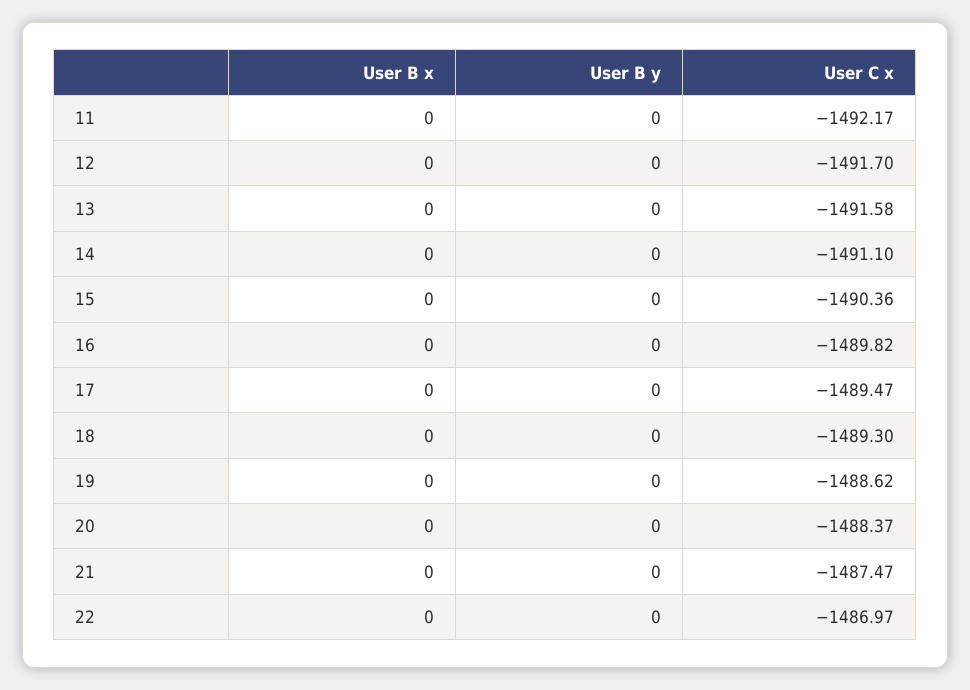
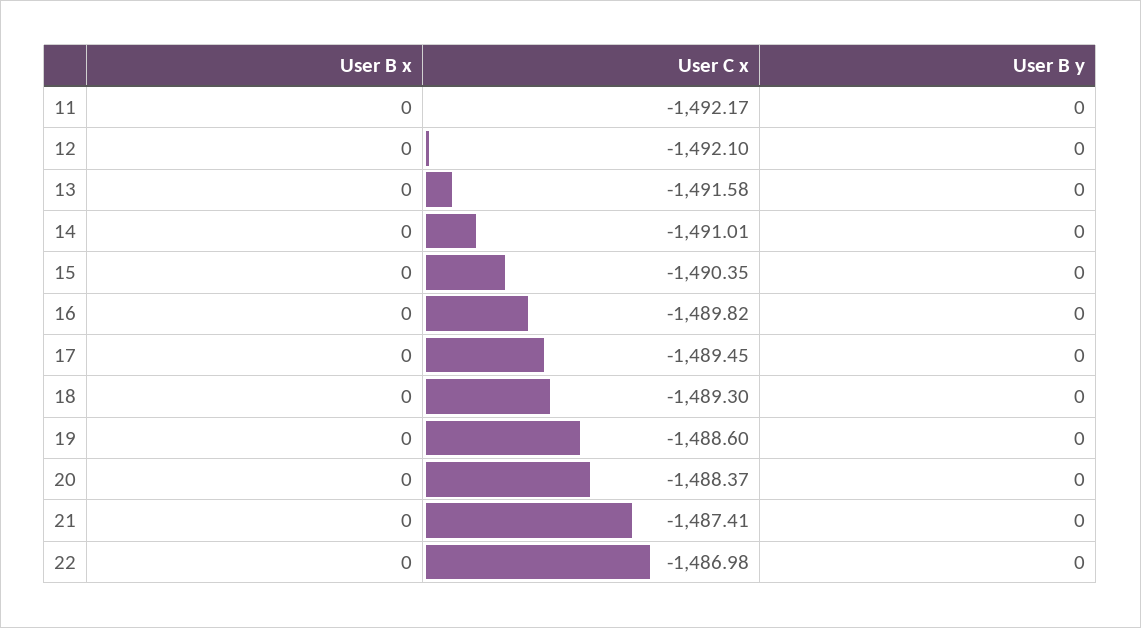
  {
    "User B x": {
      "11": 0,
      "12": 0,
      "13": 0,
      "14": 0,
      "15": 0,
      "16": 0,
      "17": 0,
      "18": 0,
      "19": 0,
      "20": 0,
      "21": 0,
      "22": 0
    },
    "User B y": {
      "11": 0,
      "12": 0,
      "13": 0,
      "14": 0,
      "15": 0,
      "16": 0,
      "17": 0,
      "18": 0,
      "19": 0,
      "20": 0,
      "21": 0,
      "22": 0
    },
    "User C x": {
      "11": -1492.17,
-     "12": -1491.7,
+     "12": -1492.1,
      "13": -1491.58,
-     "14": -1491.1,
+     "14": -1491.01,
-     "15": -1490.36,
+     "15": -1490.35,
      "16": -1489.82,
-     "17": -1489.47,
+     "17": -1489.45,
      "18": -1489.3,
-     "19": -1488.62,
+     "19": -1488.6,
      "20": -1488.37,
-     "21": -1487.47,
+     "21": -1487.41,
-     "22": -1486.97
+     "22": -1486.98
    }
  }

